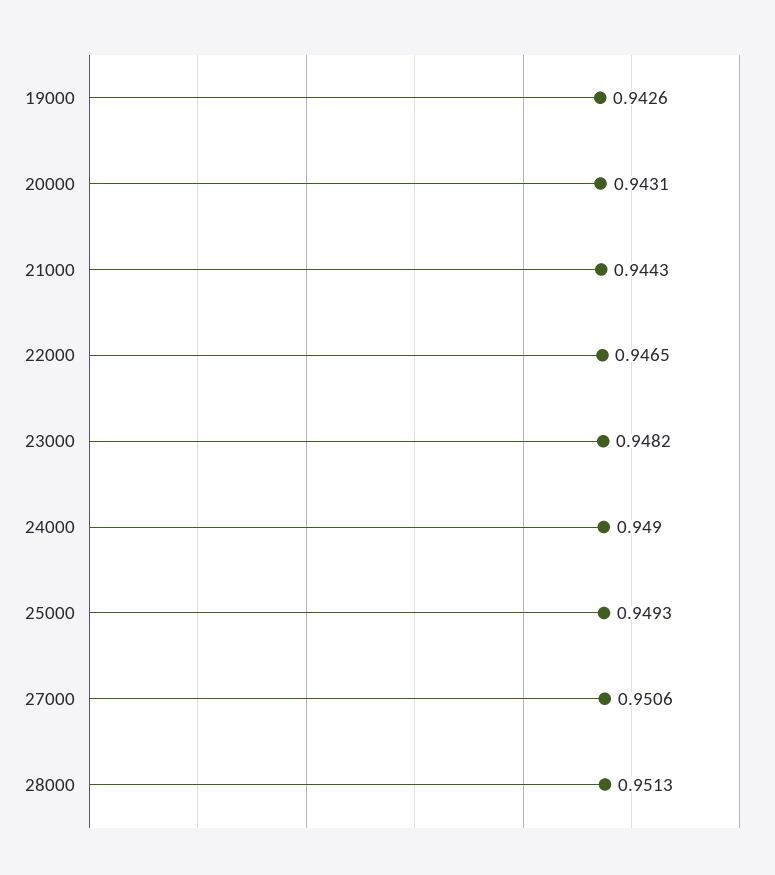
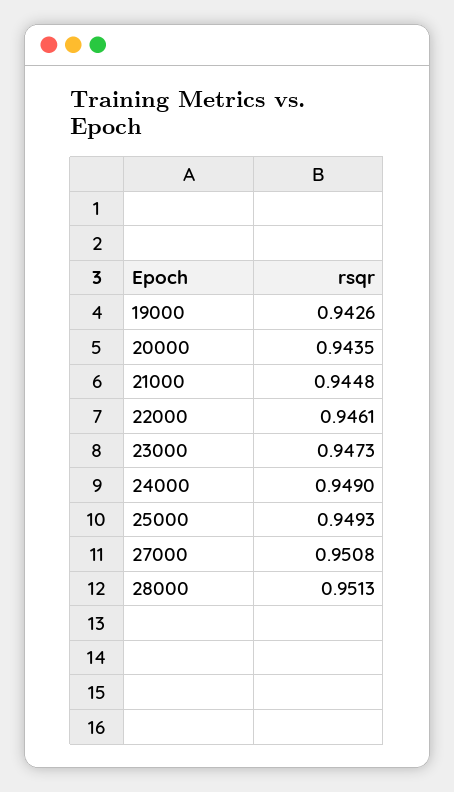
  {
    "19000": 0.9426,
-   "20000": 0.9431,
+   "20000": 0.9435,
-   "21000": 0.9443,
+   "21000": 0.9448,
-   "22000": 0.9465,
+   "22000": 0.9461,
-   "23000": 0.9482,
+   "23000": 0.9473,
    "24000": 0.949,
    "25000": 0.9493,
-   "27000": 0.9506,
+   "27000": 0.9508,
    "28000": 0.9513
  }

